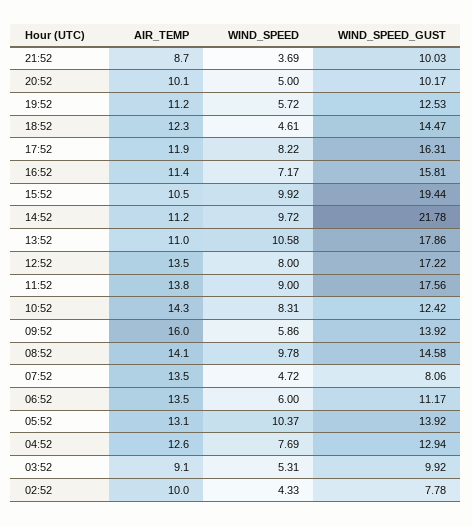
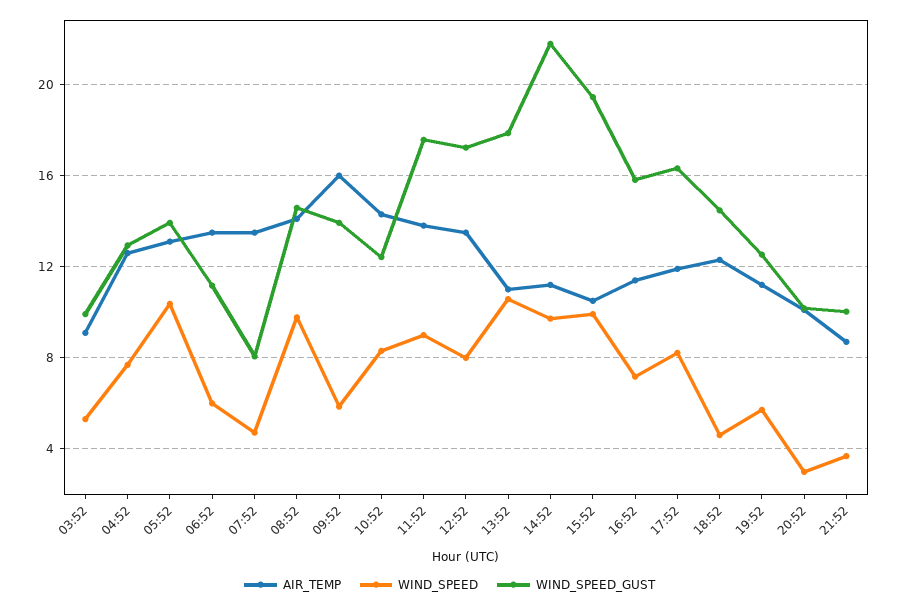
  {
    "AIR_TEMP": {
      "21:52": 8.7,
      "20:52": 10.1,
      "19:52": 11.2,
      "18:52": 12.3,
      "17:52": 11.9,
      "16:52": 11.4,
      "15:52": 10.5,
      "14:52": 11.2,
      "13:52": 11,
      "12:52": 13.5,
      "11:52": 13.8,
      "10:52": 14.3,
      "09:52": 16,
      "08:52": 14.1,
      "07:52": 13.5,
      "06:52": 13.5,
      "05:52": 13.1,
      "04:52": 12.6,
-     "03:52": 9.1,
+     "03:52": 9.1
-     "02:52": 10
    },
    "WIND_SPEED": {
      "21:52": 3.69,
-     "20:52": 5,
+     "20:52": 3,
      "19:52": 5.72,
      "18:52": 4.61,
      "17:52": 8.22,
      "16:52": 7.17,
      "15:52": 9.92,
      "14:52": 9.72,
      "13:52": 10.58,
      "12:52": 8,
      "11:52": 9,
      "10:52": 8.31,
      "09:52": 5.86,
      "08:52": 9.78,
      "07:52": 4.72,
      "06:52": 6,
      "05:52": 10.37,
      "04:52": 7.69,
-     "03:52": 5.31,
+     "03:52": 5.31
-     "02:52": 4.33
    },
    "WIND_SPEED_GUST": {
      "21:52": 10.03,
      "20:52": 10.17,
      "19:52": 12.53,
      "18:52": 14.47,
      "17:52": 16.31,
      "16:52": 15.81,
      "15:52": 19.44,
      "14:52": 21.78,
      "13:52": 17.86,
      "12:52": 17.22,
      "11:52": 17.56,
      "10:52": 12.42,
      "09:52": 13.92,
      "08:52": 14.58,
      "07:52": 8.06,
      "06:52": 11.17,
      "05:52": 13.92,
      "04:52": 12.94,
-     "03:52": 9.92,
+     "03:52": 9.92
-     "02:52": 7.78
    }
  }

